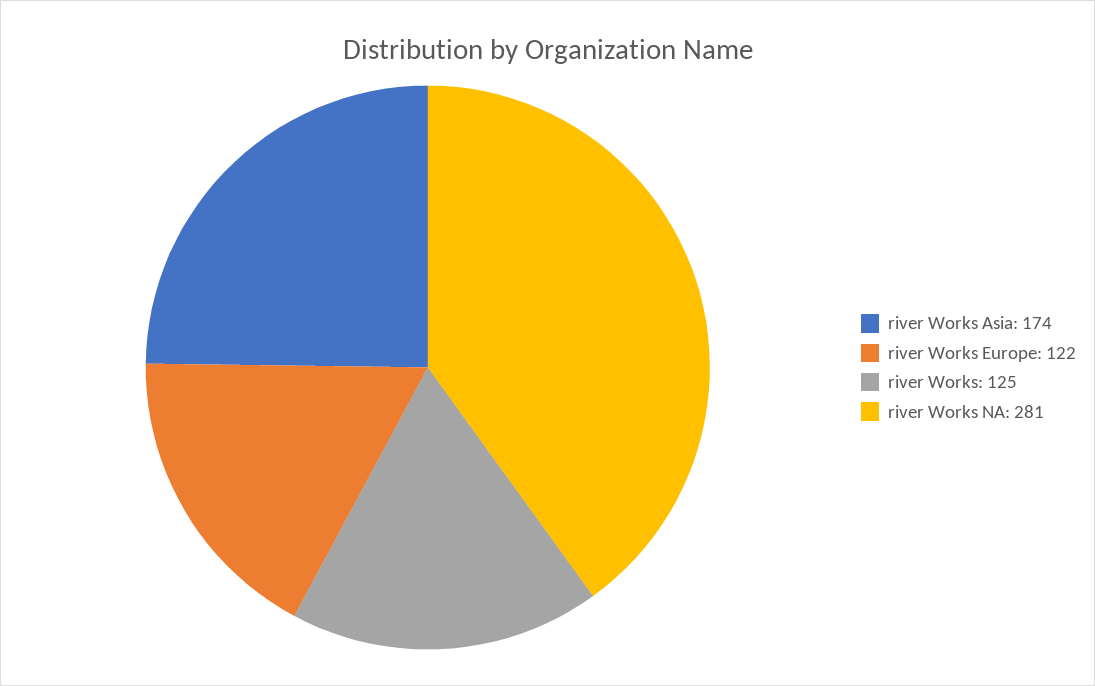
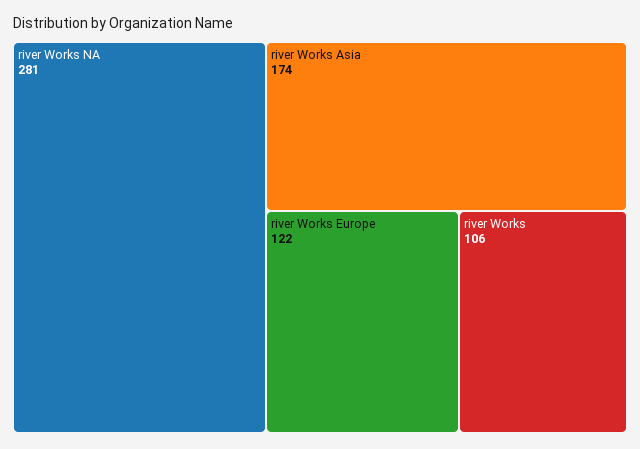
  {
    "river Works Asia": 174,
    "river Works Europe": 122,
-   "river Works": 125,
+   "river Works": 106,
    "river Works NA": 281
  }

